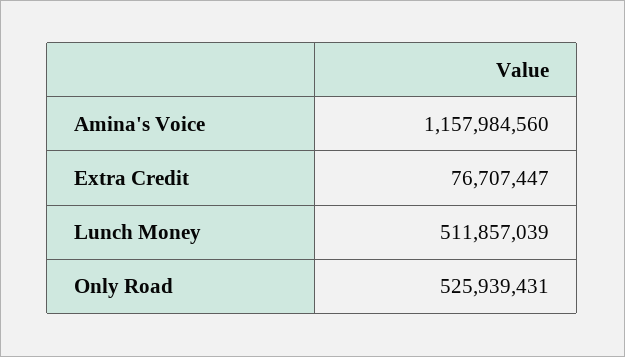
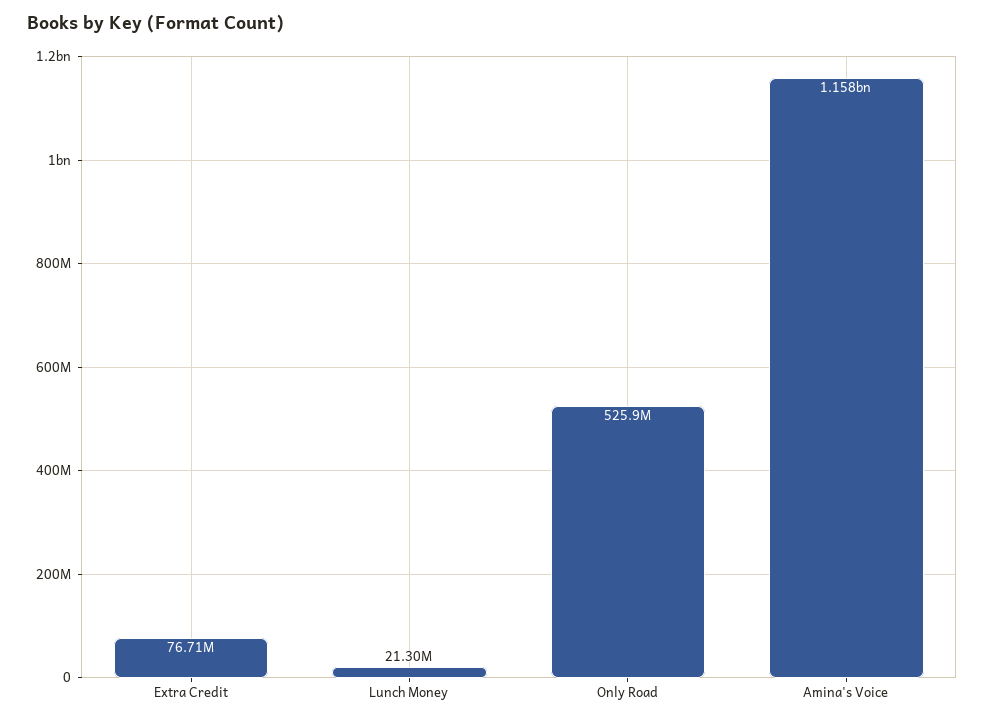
  {
    "Amina's Voice": 1157984560,
    "Extra Credit": 76707447,
-   "Lunch Money": 511857039,
+   "Lunch Money": 21300000,
    "Only Road": 525939431
  }

